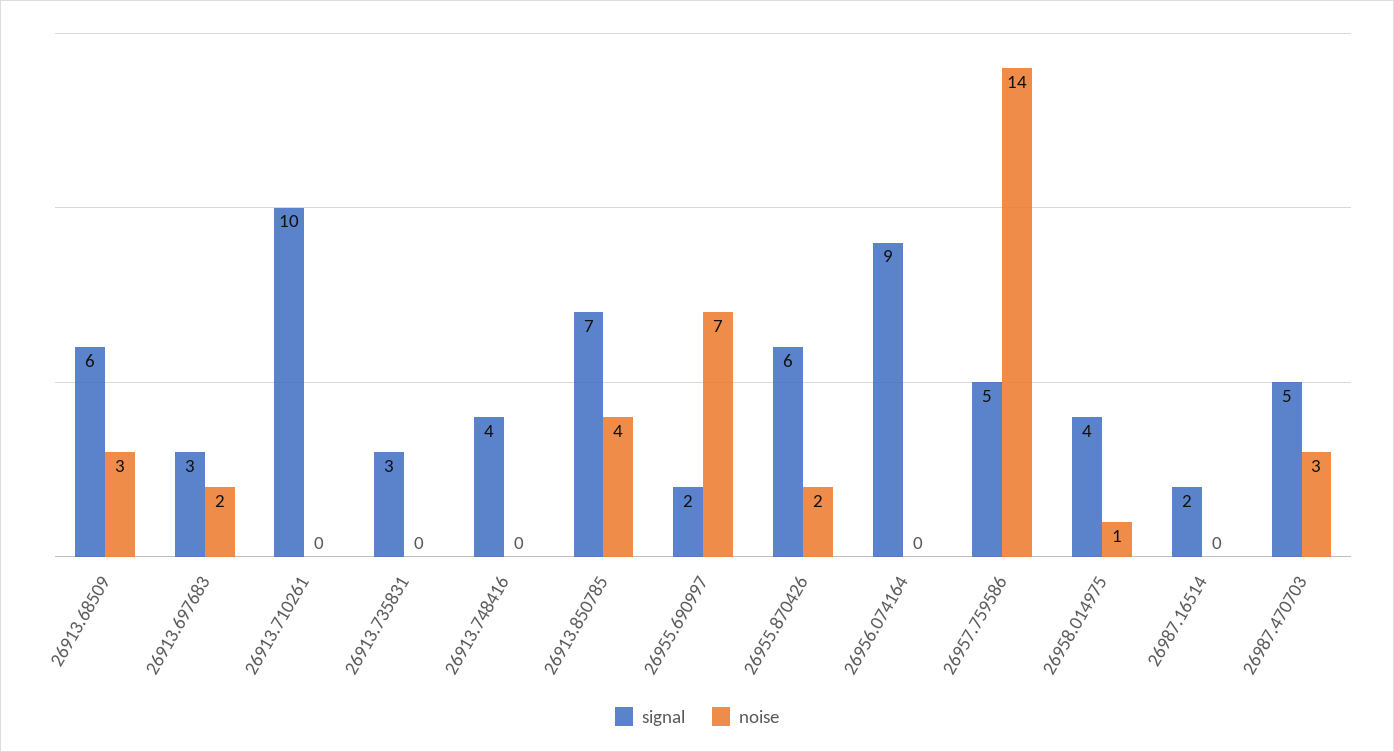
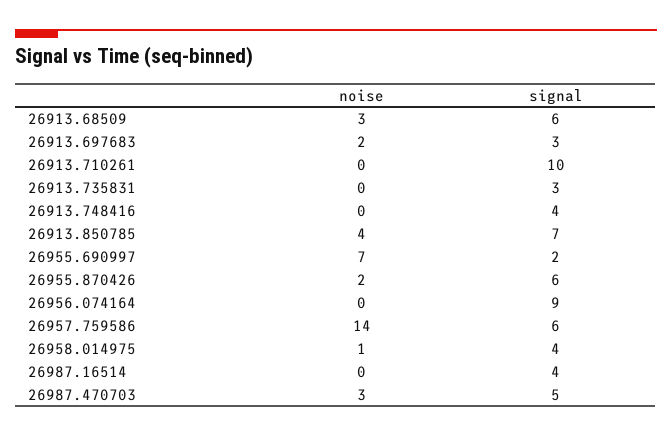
  {
    "signal": {
      "26913.68509": 6,
      "26913.697683": 3,
      "26913.710261": 10,
      "26913.735831": 3,
      "26913.748416": 4,
      "26913.850785": 7,
      "26955.690997": 2,
      "26955.870426": 6,
      "26956.074164": 9,
-     "26957.759586": 5,
+     "26957.759586": 6,
      "26958.014975": 4,
-     "26987.16514": 2,
+     "26987.16514": 4,
      "26987.470703": 5
    },
    "noise": {
      "26913.68509": 3,
      "26913.697683": 2,
      "26913.710261": 0,
      "26913.735831": 0,
      "26913.748416": 0,
      "26913.850785": 4,
      "26955.690997": 7,
      "26955.870426": 2,
      "26956.074164": 0,
      "26957.759586": 14,
      "26958.014975": 1,
      "26987.16514": 0,
      "26987.470703": 3
    }
  }

